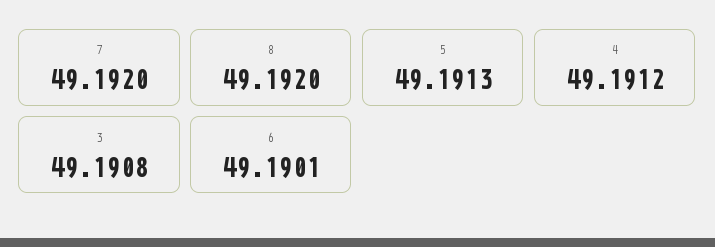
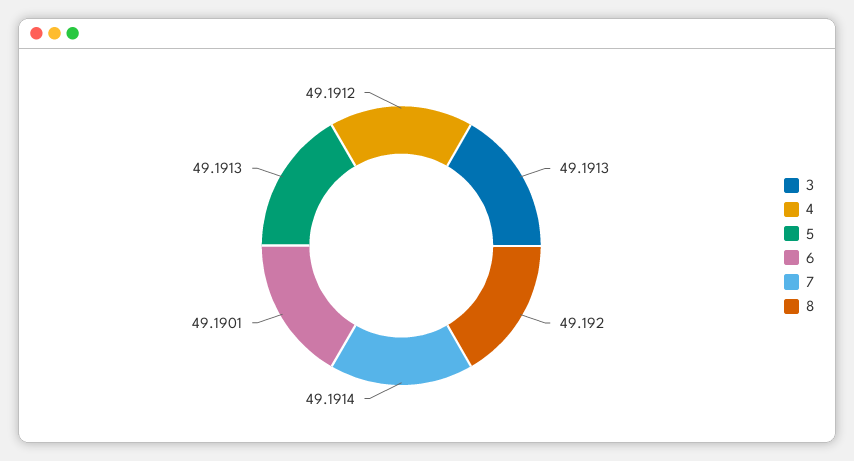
  {
-   "7": 49.192,
+   "7": 49.1914,
    "8": 49.192,
    "5": 49.1913,
    "4": 49.1912,
-   "3": 49.1908,
+   "3": 49.1913,
    "6": 49.1901
  }

